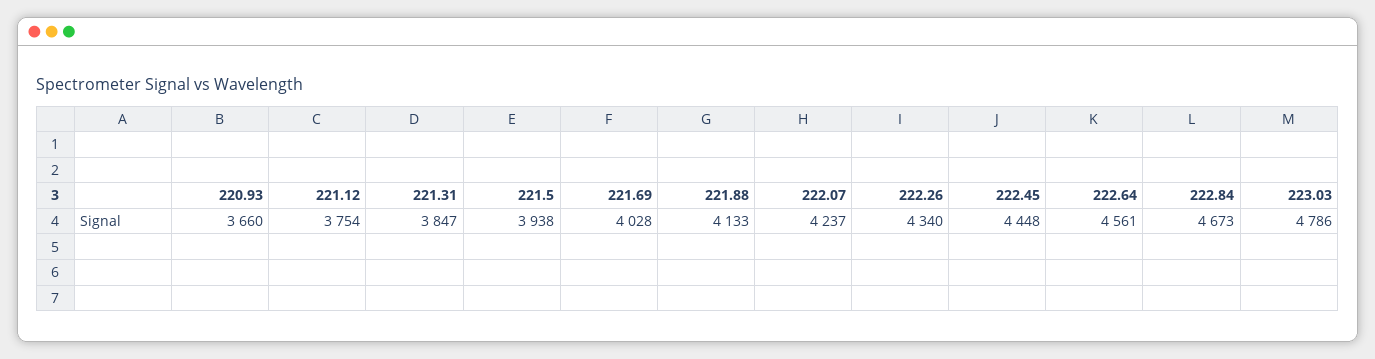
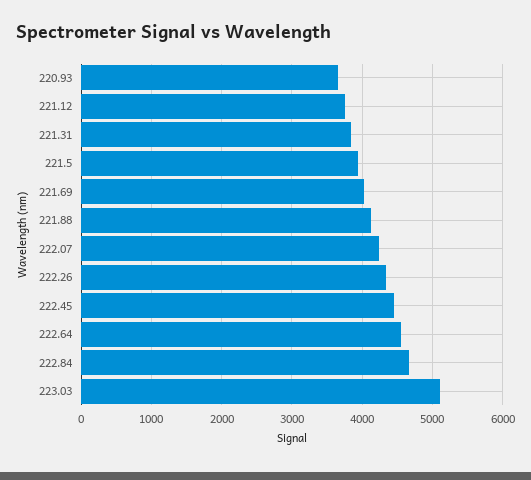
  {
    "220.93": 3660,
    "221.12": 3754,
    "221.31": 3847,
    "221.5": 3938,
    "221.69": 4028,
    "221.88": 4133,
    "222.07": 4237,
    "222.26": 4340,
    "222.45": 4448,
    "222.64": 4561,
    "222.84": 4673,
-   "223.03": 4786
+   "223.03": 5100
  }

